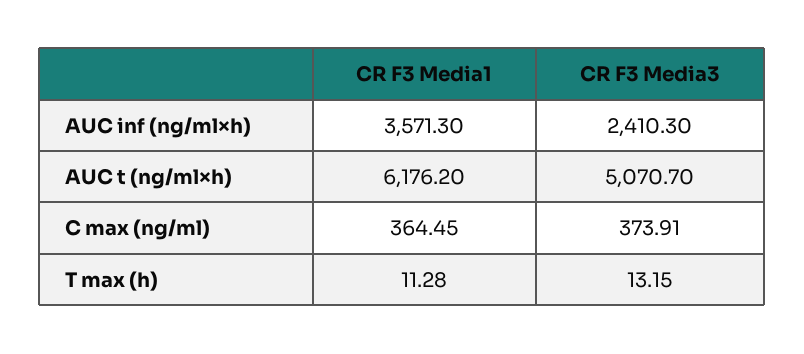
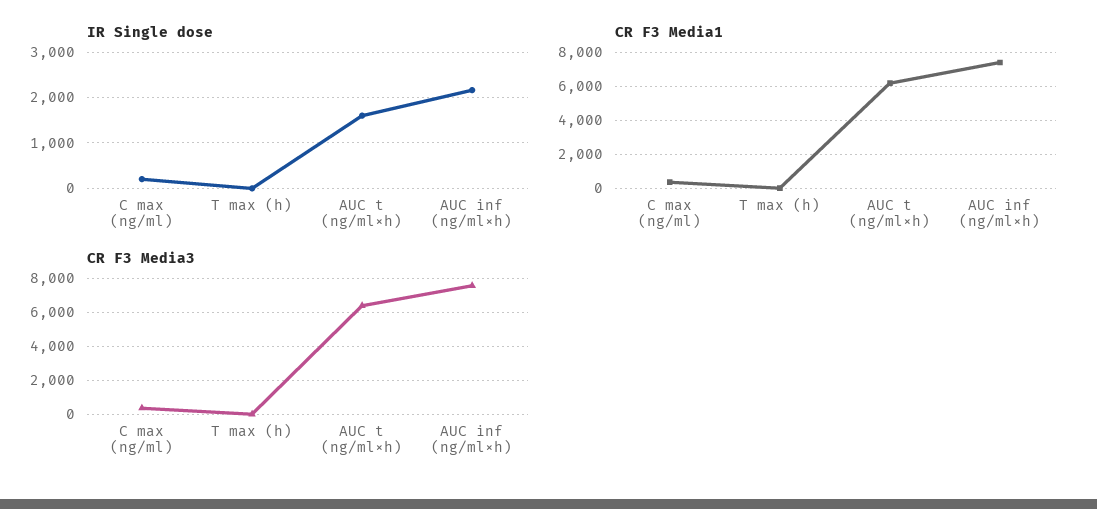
  {
    "CR F3 Media1": {
-     "AUC inf (ng/ml×h)": 3571.3,
+     "AUC inf (ng/ml×h)": 7500,
      "AUC t (ng/ml×h)": 6176.2,
      "C max (ng/ml)": 364.45,
      "T max (h)": 11.28
    },
    "CR F3 Media3": {
-     "AUC inf (ng/ml×h)": 2410.3,
+     "AUC inf (ng/ml×h)": 7500,
-     "AUC t (ng/ml×h)": 5070.7,
+     "AUC t (ng/ml×h)": 6500,
      "C max (ng/ml)": 373.91,
      "T max (h)": 13.15
-   }
+   },
+   "IR Single dose": {
+     "C max (ng/ml)": 200,
+     "T max (h)": 0,
+     "AUC t (ng/ml×h)": 1600,
+     "AUC inf (ng/ml×h)": 2200
+   }
  }

